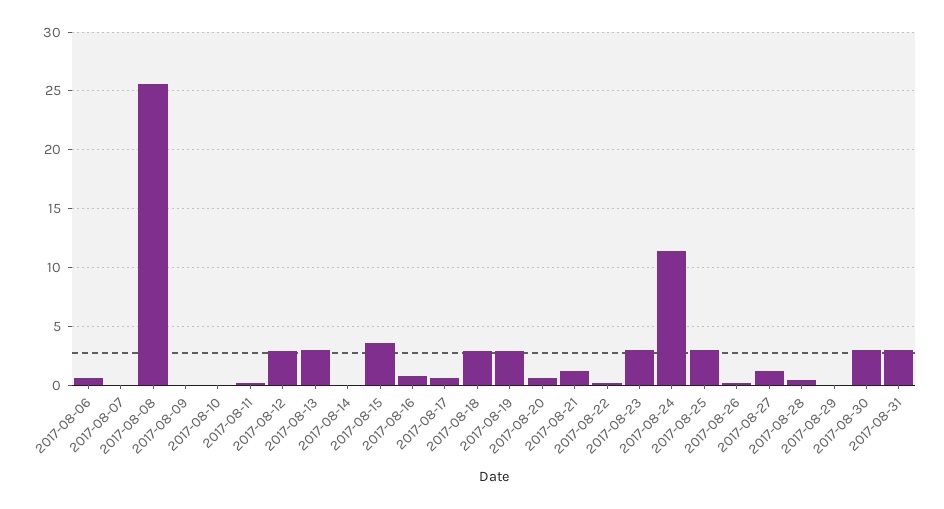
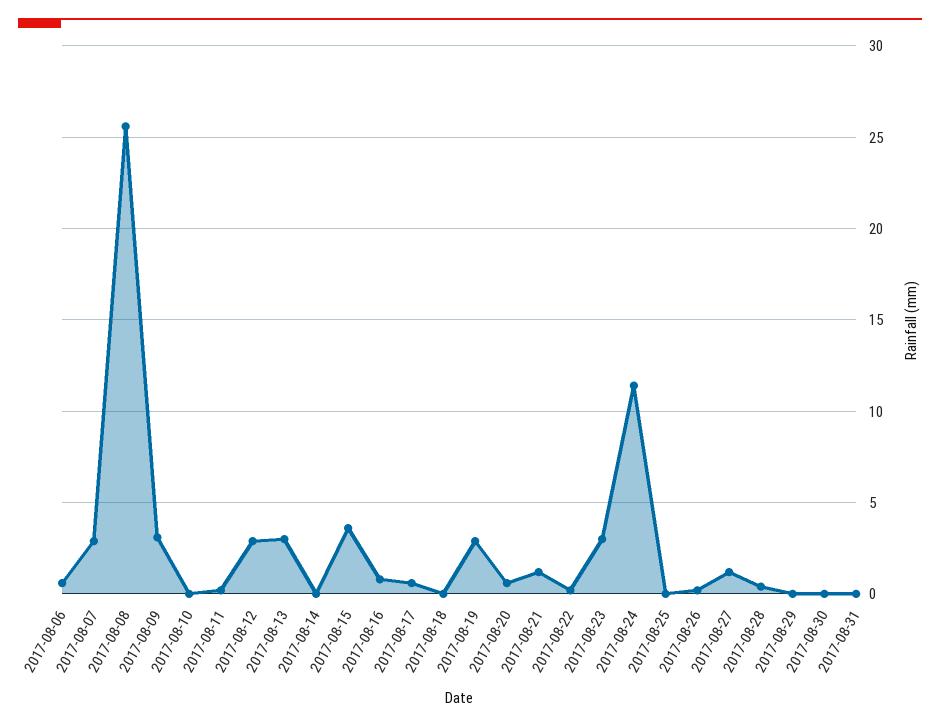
  {
    "2017-08-06": 0.5,
-   "2017-08-07": 0,
+   "2017-08-07": 3,
    "2017-08-08": 25.5,
-   "2017-08-09": 0,
+   "2017-08-09": 3,
    "2017-08-10": 0,
    "2017-08-11": 0,
    "2017-08-12": 3,
    "2017-08-13": 3,
    "2017-08-14": 0,
    "2017-08-15": 3.5,
    "2017-08-16": 1,
    "2017-08-17": 0.5,
-   "2017-08-18": 3,
+   "2017-08-18": 0,
    "2017-08-19": 3,
    "2017-08-20": 0.5,
    "2017-08-21": 1,
    "2017-08-22": 0,
    "2017-08-23": 3,
    "2017-08-24": 11.5,
-   "2017-08-25": 3,
+   "2017-08-25": 0,
    "2017-08-26": 0,
    "2017-08-27": 1,
    "2017-08-28": 0.5,
    "2017-08-29": 0,
-   "2017-08-30": 3,
+   "2017-08-30": 0,
-   "2017-08-31": 3
+   "2017-08-31": 0
  }

